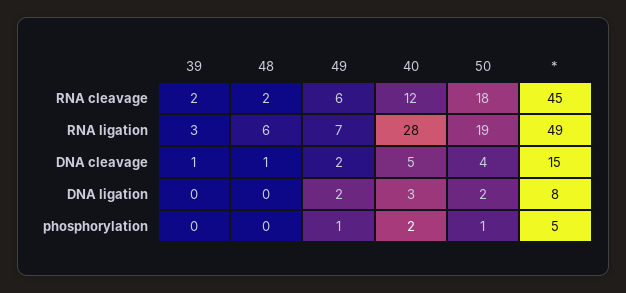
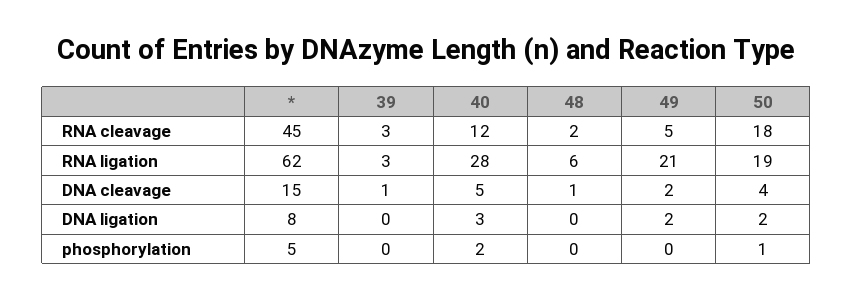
  {
    "39": {
-     "RNA cleavage": 2,
+     "RNA cleavage": 3,
      "RNA ligation": 3,
      "DNA cleavage": 1,
      "DNA ligation": 0,
      "phosphorylation": 0
    },
    "48": {
      "RNA cleavage": 2,
      "RNA ligation": 6,
      "DNA cleavage": 1,
      "DNA ligation": 0,
      "phosphorylation": 0
    },
    "49": {
-     "RNA cleavage": 6,
+     "RNA cleavage": 5,
-     "RNA ligation": 7,
+     "RNA ligation": 21,
      "DNA cleavage": 2,
      "DNA ligation": 2,
-     "phosphorylation": 1
+     "phosphorylation": 0
    },
    "40": {
      "RNA cleavage": 12,
      "RNA ligation": 28,
      "DNA cleavage": 5,
      "DNA ligation": 3,
      "phosphorylation": 2
    },
    "50": {
      "RNA cleavage": 18,
      "RNA ligation": 19,
      "DNA cleavage": 4,
      "DNA ligation": 2,
      "phosphorylation": 1
    },
    "*": {
      "RNA cleavage": 45,
-     "RNA ligation": 49,
+     "RNA ligation": 62,
      "DNA cleavage": 15,
      "DNA ligation": 8,
      "phosphorylation": 5
    }
  }

